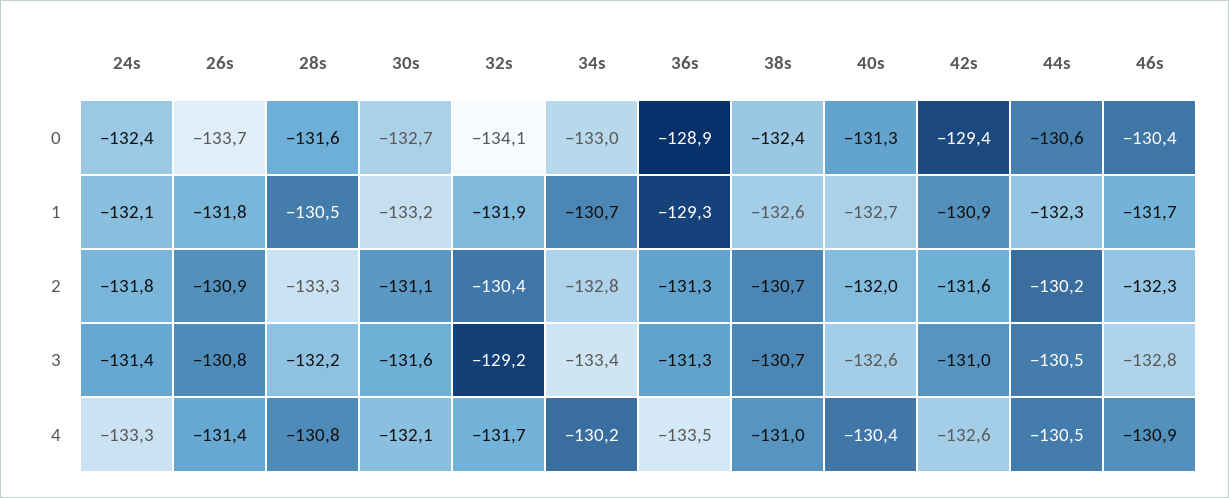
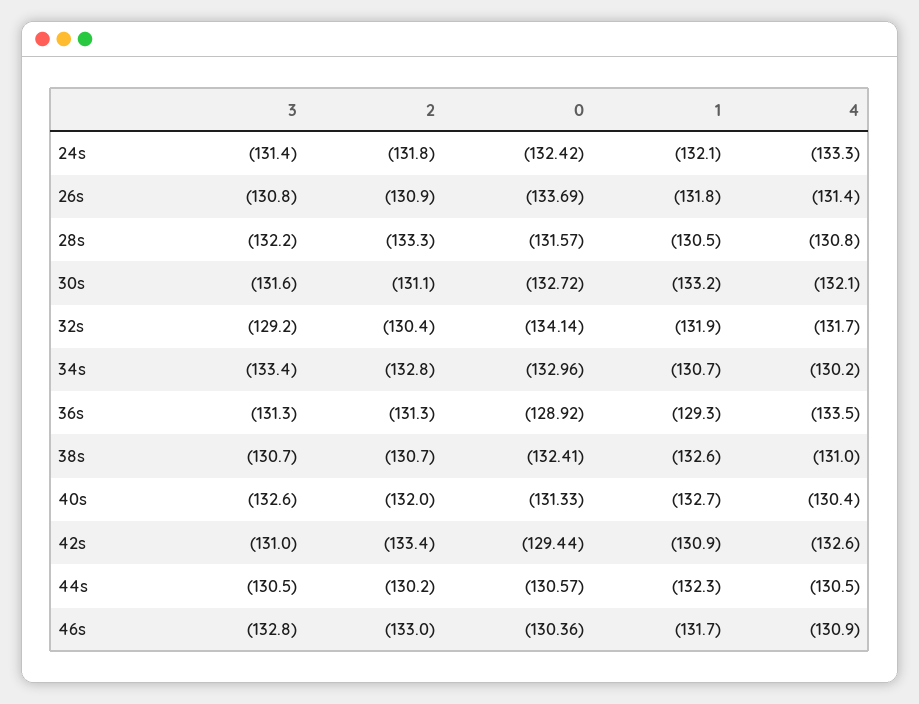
  {
    "24s": {
      "0": -132.42,
      "1": -132.1,
      "2": -131.8,
      "3": -131.4,
      "4": -133.3
    },
    "26s": {
      "0": -133.69,
      "1": -131.8,
      "2": -130.9,
      "3": -130.8,
      "4": -131.4
    },
    "28s": {
      "0": -131.57,
      "1": -130.5,
      "2": -133.3,
      "3": -132.2,
      "4": -130.8
    },
    "30s": {
      "0": -132.72,
      "1": -133.2,
      "2": -131.1,
      "3": -131.6,
      "4": -132.1
    },
    "32s": {
      "0": -134.14,
      "1": -131.9,
      "2": -130.4,
      "3": -129.2,
      "4": -131.7
    },
    "34s": {
      "0": -132.96,
      "1": -130.7,
      "2": -132.8,
      "3": -133.4,
      "4": -130.2
    },
    "36s": {
      "0": -128.92,
      "1": -129.3,
      "2": -131.3,
      "3": -131.3,
      "4": -133.5
    },
    "38s": {
      "0": -132.41,
      "1": -132.6,
      "2": -130.7,
      "3": -130.7,
      "4": -131
    },
    "40s": {
      "0": -131.33,
      "1": -132.7,
      "2": -132,
      "3": -132.6,
      "4": -130.4
    },
    "42s": {
      "0": -129.44,
      "1": -130.9,
-     "2": -131.6,
+     "2": -133.4,
      "3": -131,
      "4": -132.6
    },
    "44s": {
      "0": -130.57,
      "1": -132.3,
      "2": -130.2,
      "3": -130.5,
      "4": -130.5
    },
    "46s": {
      "0": -130.36,
      "1": -131.7,
-     "2": -132.3,
+     "2": -133,
      "3": -132.8,
      "4": -130.9
    }
  }

